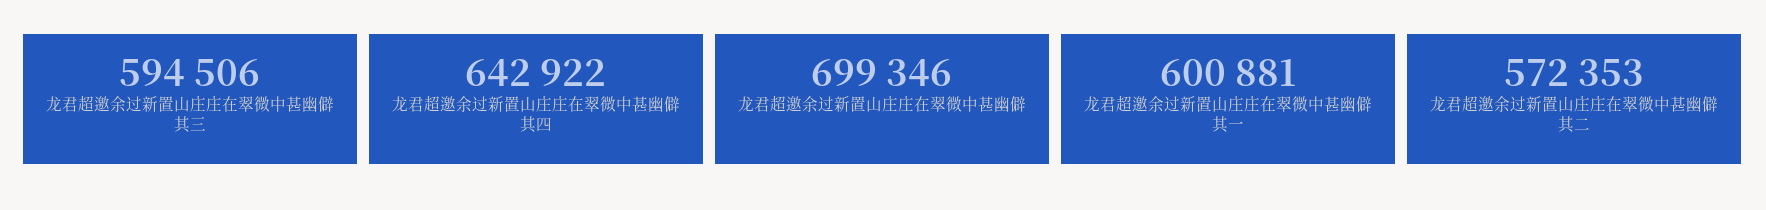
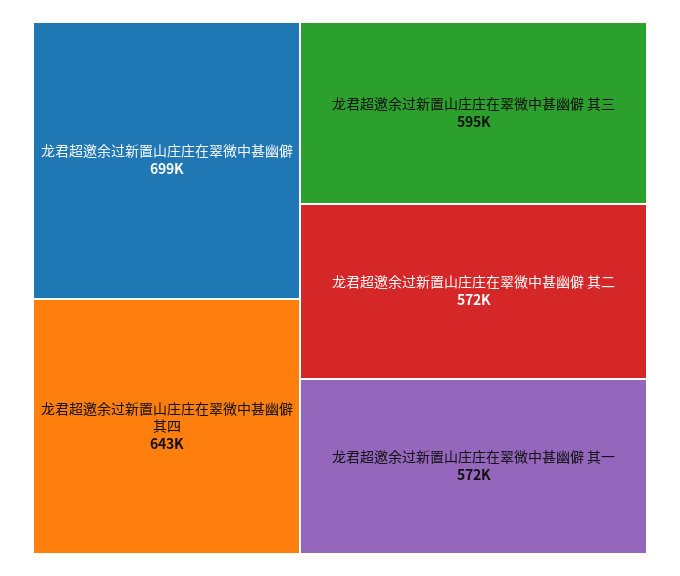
  {
    "龙君超邀余过新置山庄庄在翠微中甚幽僻 其三": 594506,
    "龙君超邀余过新置山庄庄在翠微中甚幽僻 其四": 642922,
    "龙君超邀余过新置山庄庄在翠微中甚幽僻": 699346,
-   "龙君超邀余过新置山庄庄在翠微中甚幽僻 其一": 600881,
+   "龙君超邀余过新置山庄庄在翠微中甚幽僻 其一": 572000,
    "龙君超邀余过新置山庄庄在翠微中甚幽僻 其二": 572353
  }

